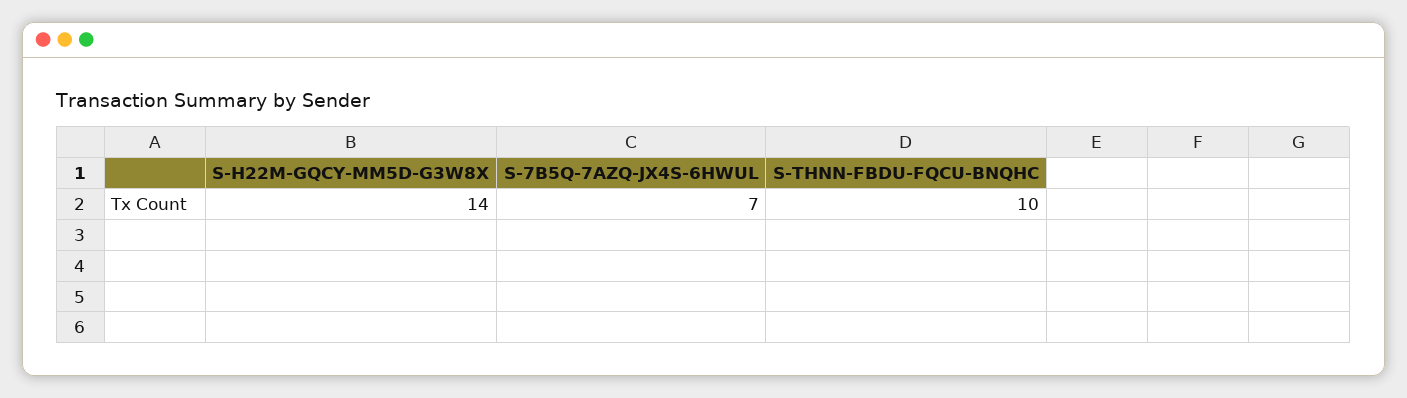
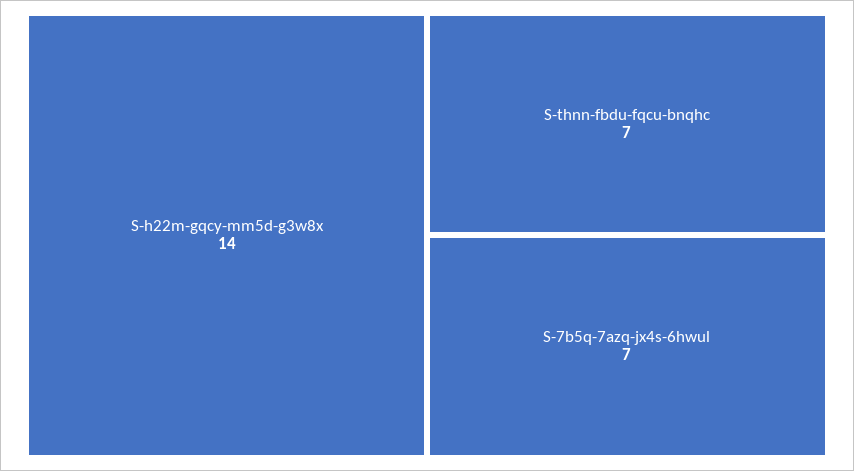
  {
    "S-H22M-GQCY-MM5D-G3W8X": 14,
    "S-7B5Q-7AZQ-JX4S-6HWUL": 7,
-   "S-THNN-FBDU-FQCU-BNQHC": 10
+   "S-THNN-FBDU-FQCU-BNQHC": 7
  }

